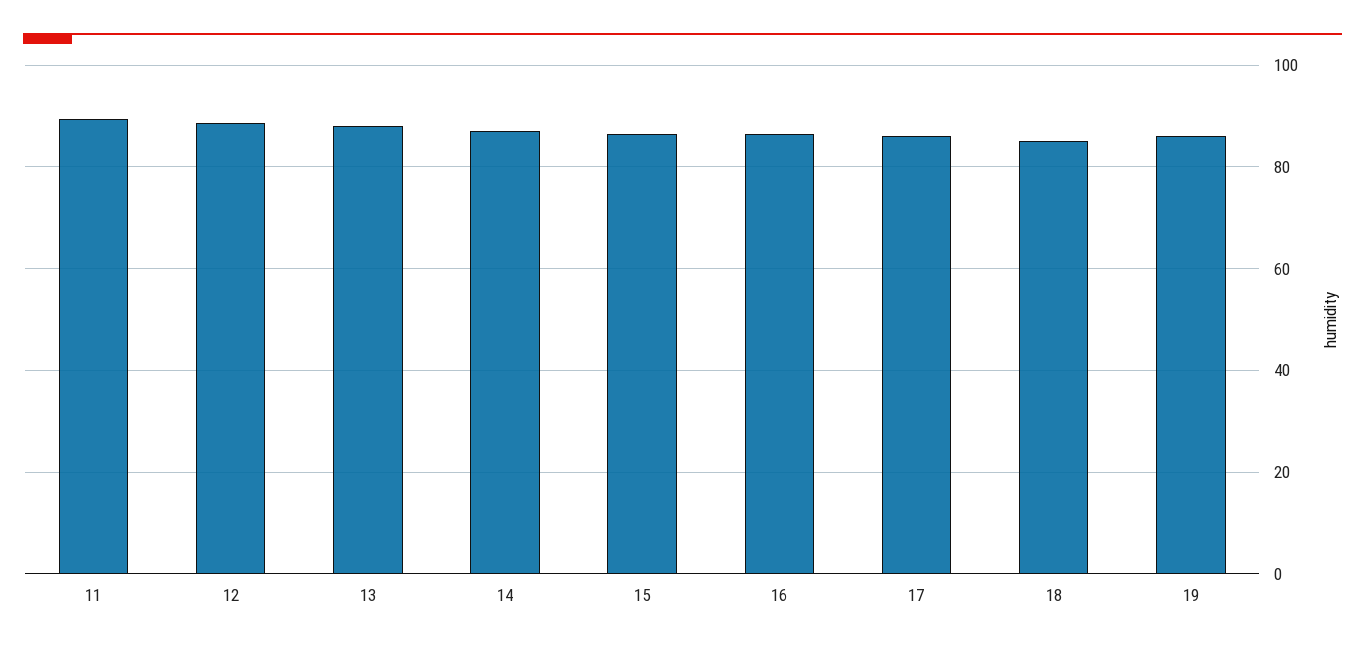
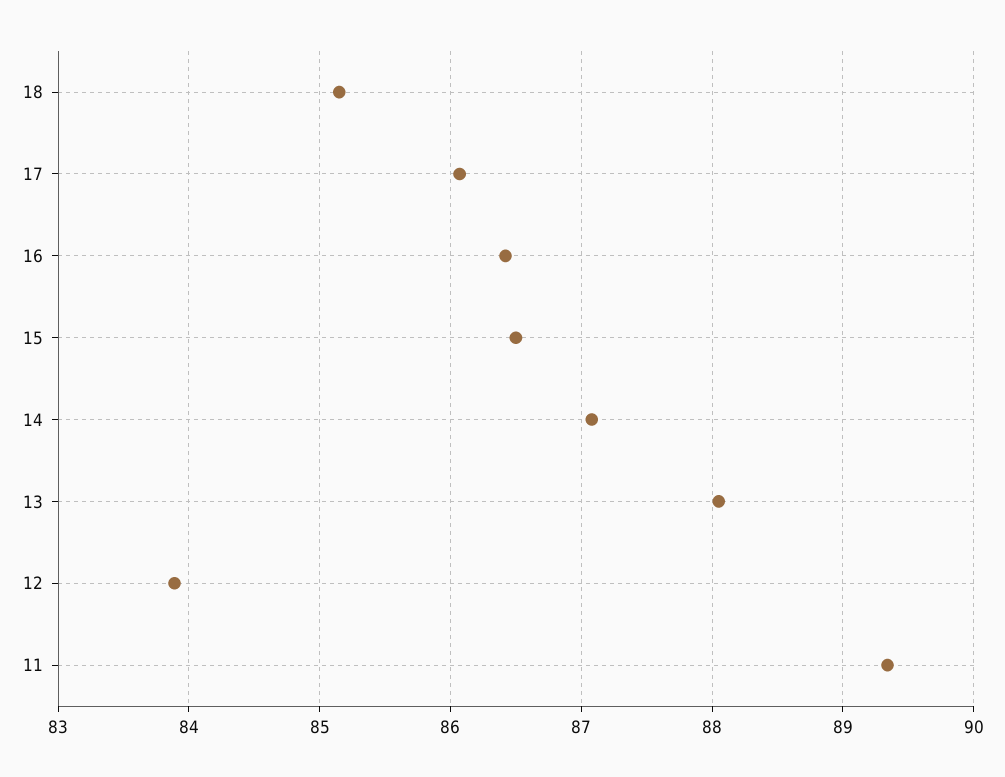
  {
    "11": 89.3,
-   "12": 88,
+   "12": 83.9,
    "13": 88.1,
    "14": 87.1,
    "15": 86.5,
    "16": 86.4,
    "17": 86.1,
-   "18": 85.2,
+   "18": 85.2
-   "19": 86
  }

